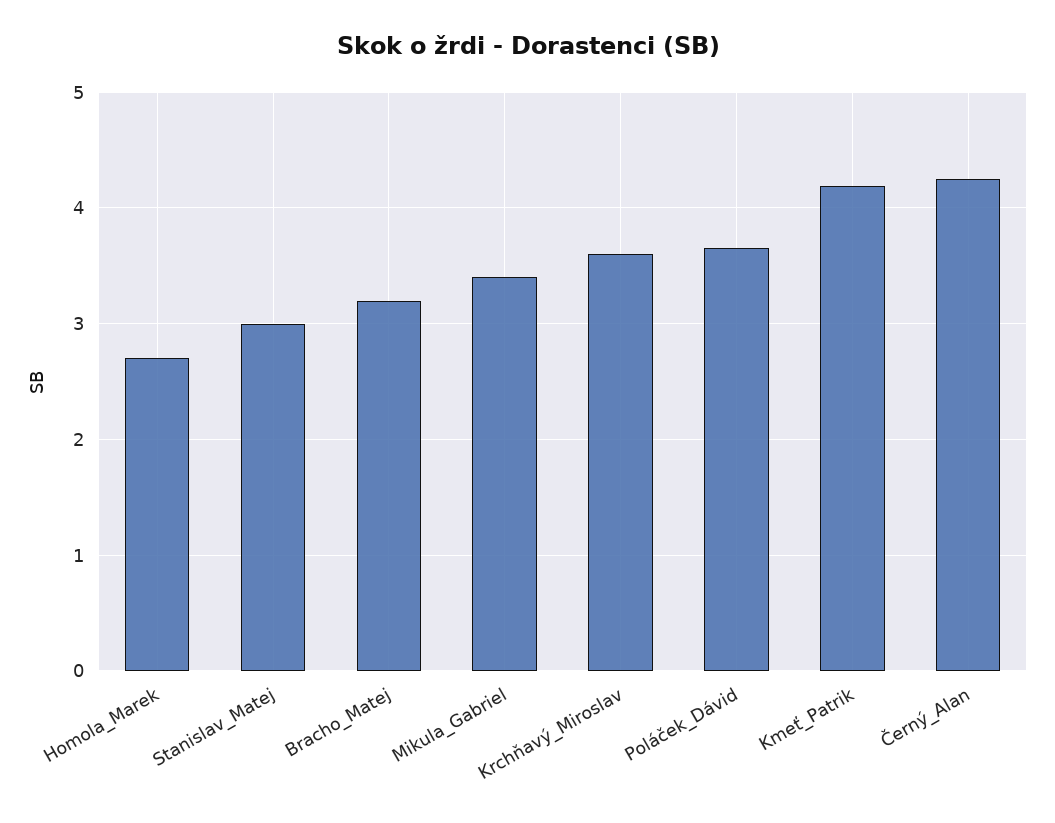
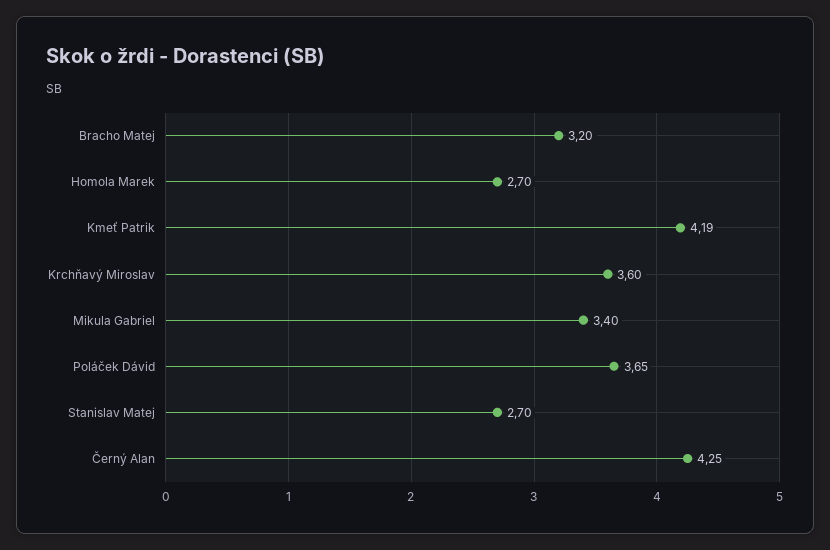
  {
    "Homola_Marek": 2.7,
-   "Stanislav_Matej": 3,
+   "Stanislav_Matej": 2.7,
    "Bracho_Matej": 3.2,
    "Mikula_Gabriel": 3.4,
    "Krchňavý_Miroslav": 3.6,
    "Poláček_Dávid": 3.65,
    "Kmeť_Patrik": 4.19,
    "Černý_Alan": 4.25
  }

